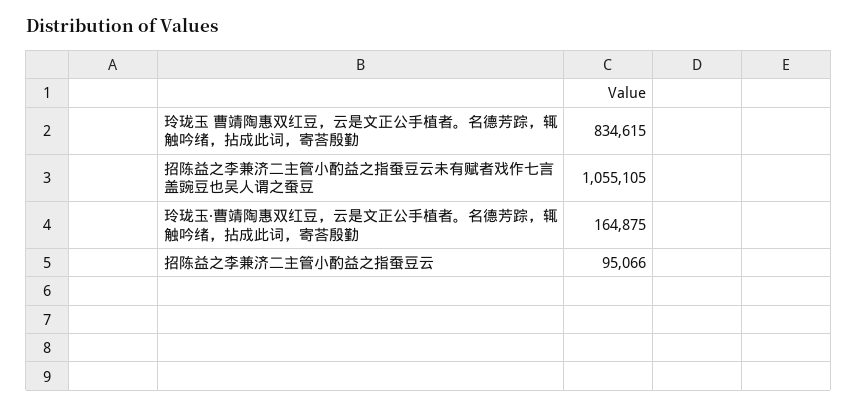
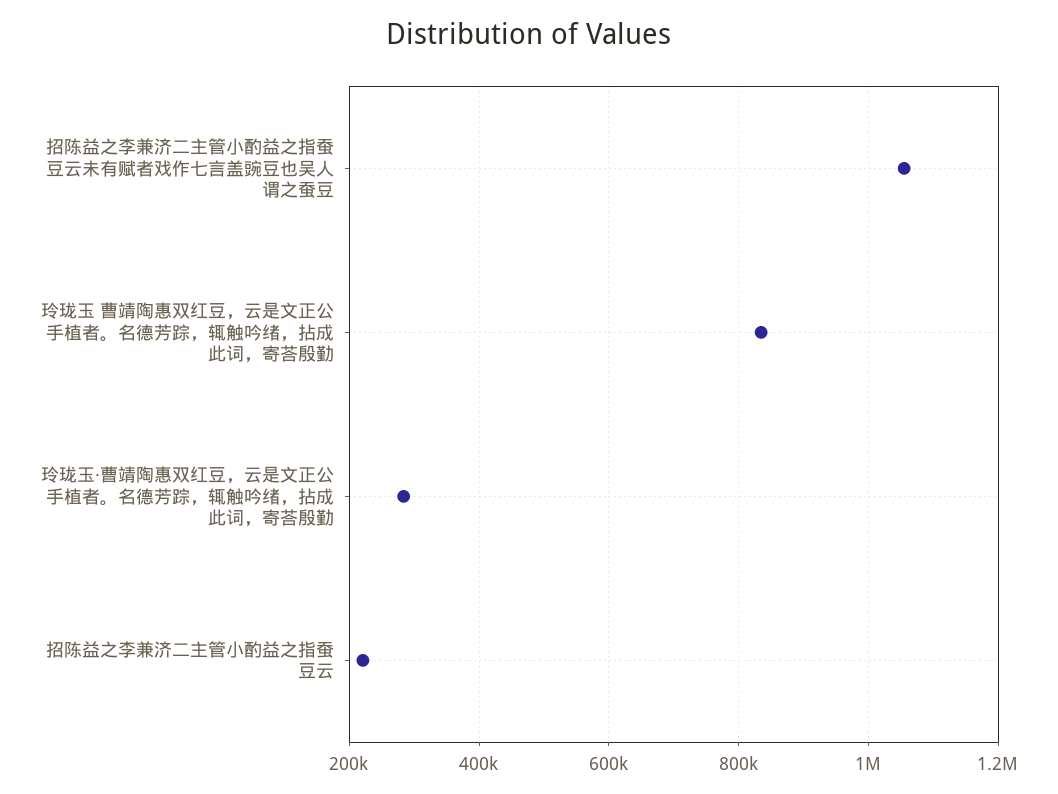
  {
    "玲珑玉 曹靖陶惠双红豆，云是文正公手植者。名德芳踪，辄触吟绪，拈成此词，寄荅殷勤": 834615,
    "招陈益之李兼济二主管小酌益之指蚕豆云未有赋者戏作七言盖豌豆也吴人谓之蚕豆": 1055105,
-   "玲珑玉·曹靖陶惠双红豆，云是文正公手植者。名德芳踪，辄触吟绪，拈成此词，寄荅殷勤": 164875,
+   "玲珑玉·曹靖陶惠双红豆，云是文正公手植者。名德芳踪，辄触吟绪，拈成此词，寄荅殷勤": 280000,
-   "招陈益之李兼济二主管小酌益之指蚕豆云": 95066
+   "招陈益之李兼济二主管小酌益之指蚕豆云": 220000
  }

